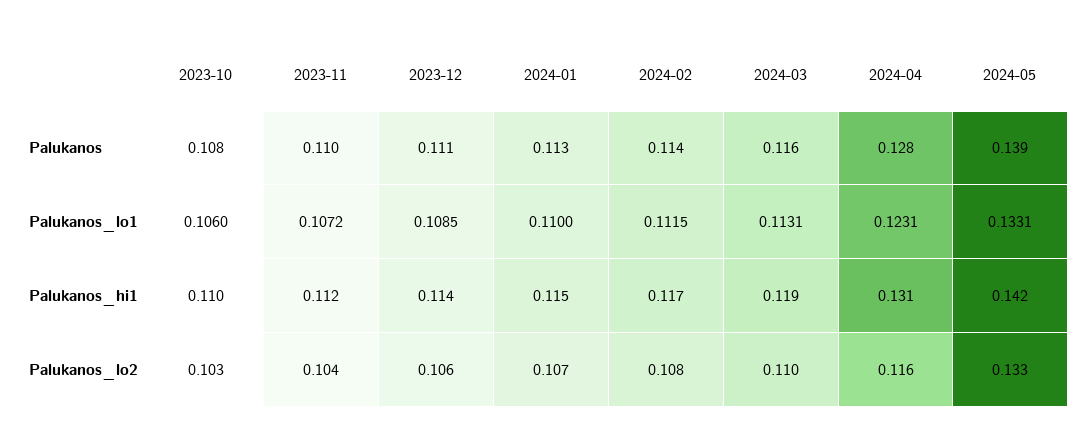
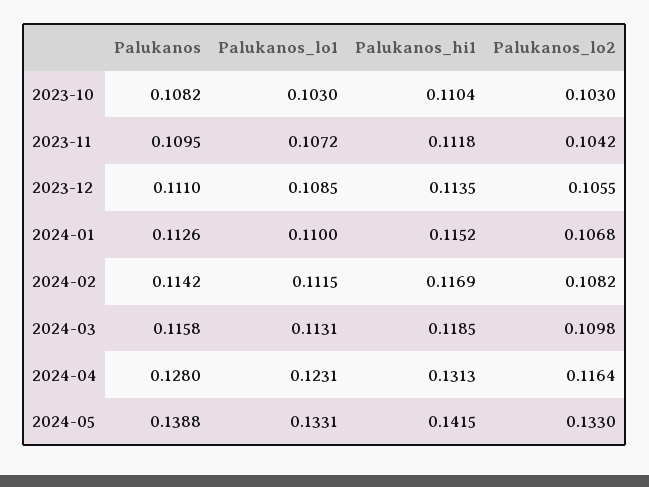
  {
    "2023-10": {
      "Palukanos": 0.1082,
-     "Palukanos_lo1": 0.106,
+     "Palukanos_lo1": 0.103,
      "Palukanos_hi1": 0.1104,
      "Palukanos_lo2": 0.103
    },
    "2023-11": {
      "Palukanos": 0.1095,
      "Palukanos_lo1": 0.1072,
      "Palukanos_hi1": 0.1118,
      "Palukanos_lo2": 0.1042
    },
    "2023-12": {
      "Palukanos": 0.111,
      "Palukanos_lo1": 0.1085,
      "Palukanos_hi1": 0.1135,
      "Palukanos_lo2": 0.1055
    },
    "2024-01": {
      "Palukanos": 0.1126,
      "Palukanos_lo1": 0.11,
      "Palukanos_hi1": 0.1152,
      "Palukanos_lo2": 0.1068
    },
    "2024-02": {
      "Palukanos": 0.1142,
      "Palukanos_lo1": 0.1115,
      "Palukanos_hi1": 0.1169,
      "Palukanos_lo2": 0.1082
    },
    "2024-03": {
      "Palukanos": 0.1158,
      "Palukanos_lo1": 0.1131,
      "Palukanos_hi1": 0.1185,
      "Palukanos_lo2": 0.1098
    },
    "2024-04": {
      "Palukanos": 0.128,
      "Palukanos_lo1": 0.1231,
      "Palukanos_hi1": 0.1313,
      "Palukanos_lo2": 0.1164
    },
    "2024-05": {
      "Palukanos": 0.1388,
      "Palukanos_lo1": 0.1331,
      "Palukanos_hi1": 0.1415,
      "Palukanos_lo2": 0.133
    }
  }

